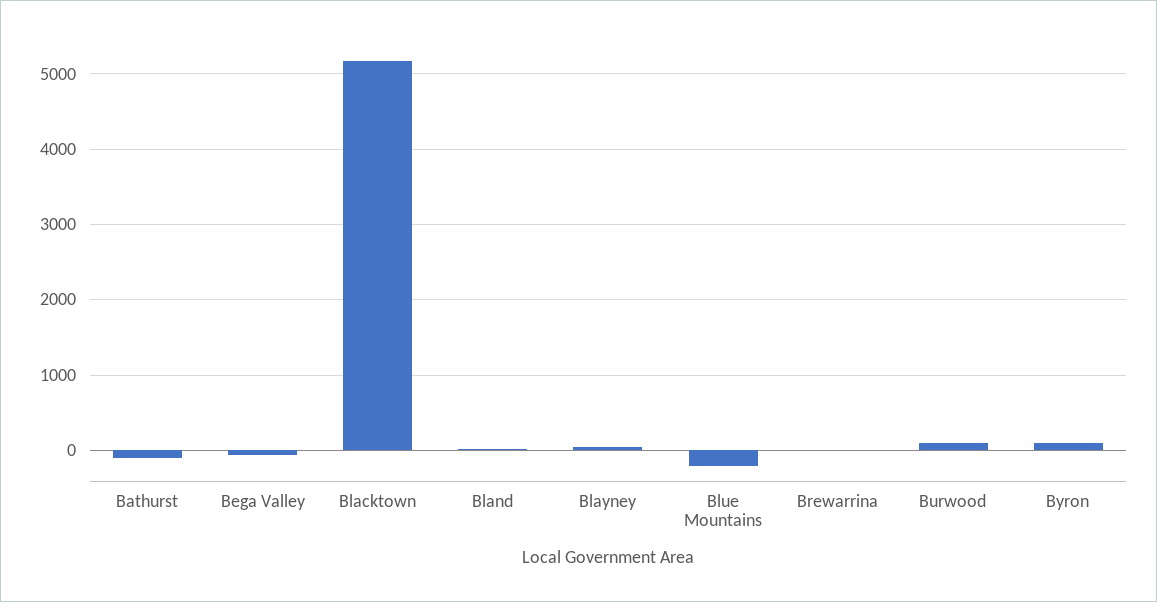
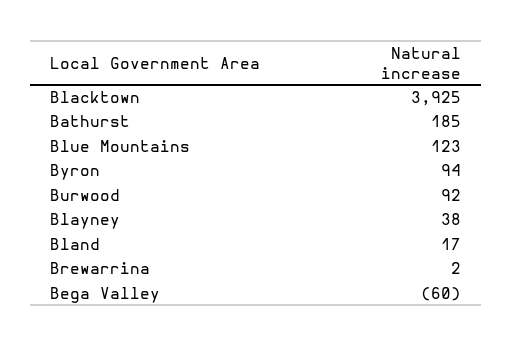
  {
-   "Bathurst": -100,
+   "Bathurst": 185,
    "Bega Valley": -60,
-   "Blacktown": 5200,
+   "Blacktown": 3925,
    "Bland": 17,
    "Blayney": 38,
-   "Blue Mountains": -200,
+   "Blue Mountains": 123,
    "Brewarrina": 2,
    "Burwood": 92,
    "Byron": 94
  }

